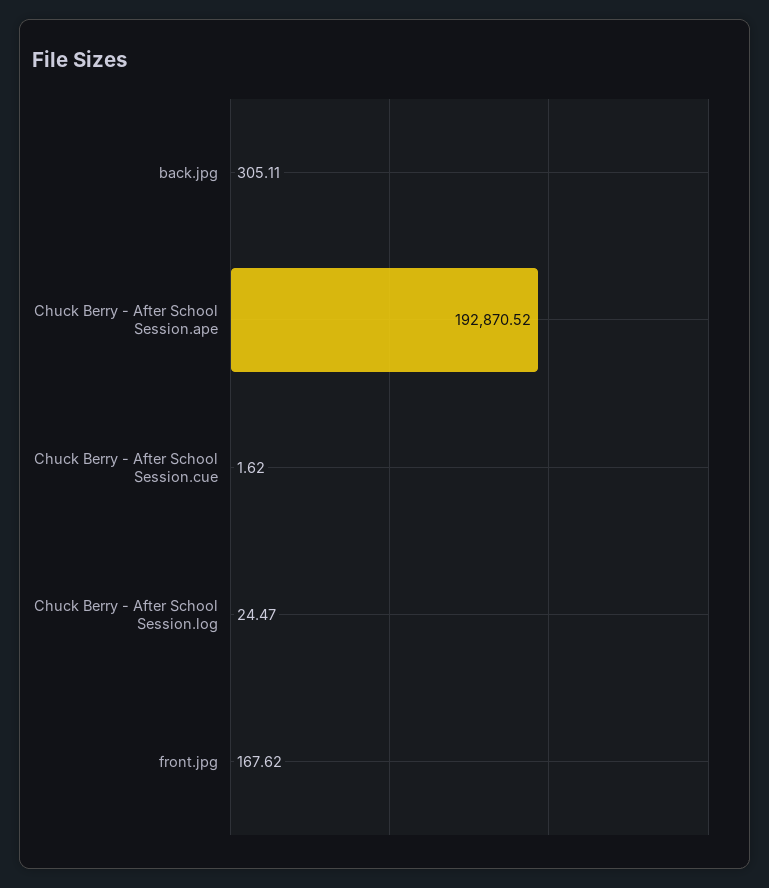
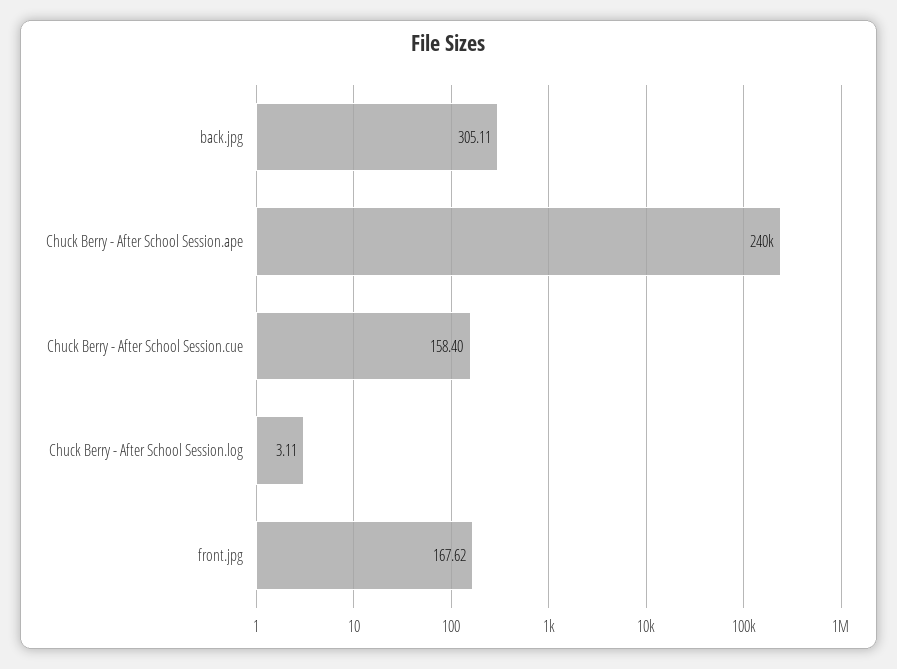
  {
    "back.jpg": 305.11,
-   "Chuck Berry - After School Session.ape": 192870.52,
+   "Chuck Berry - After School Session.ape": 240000,
-   "Chuck Berry - After School Session.cue": 1.62,
+   "Chuck Berry - After School Session.cue": 158.4,
-   "Chuck Berry - After School Session.log": 24.47,
+   "Chuck Berry - After School Session.log": 3.11,
    "front.jpg": 167.62
  }

